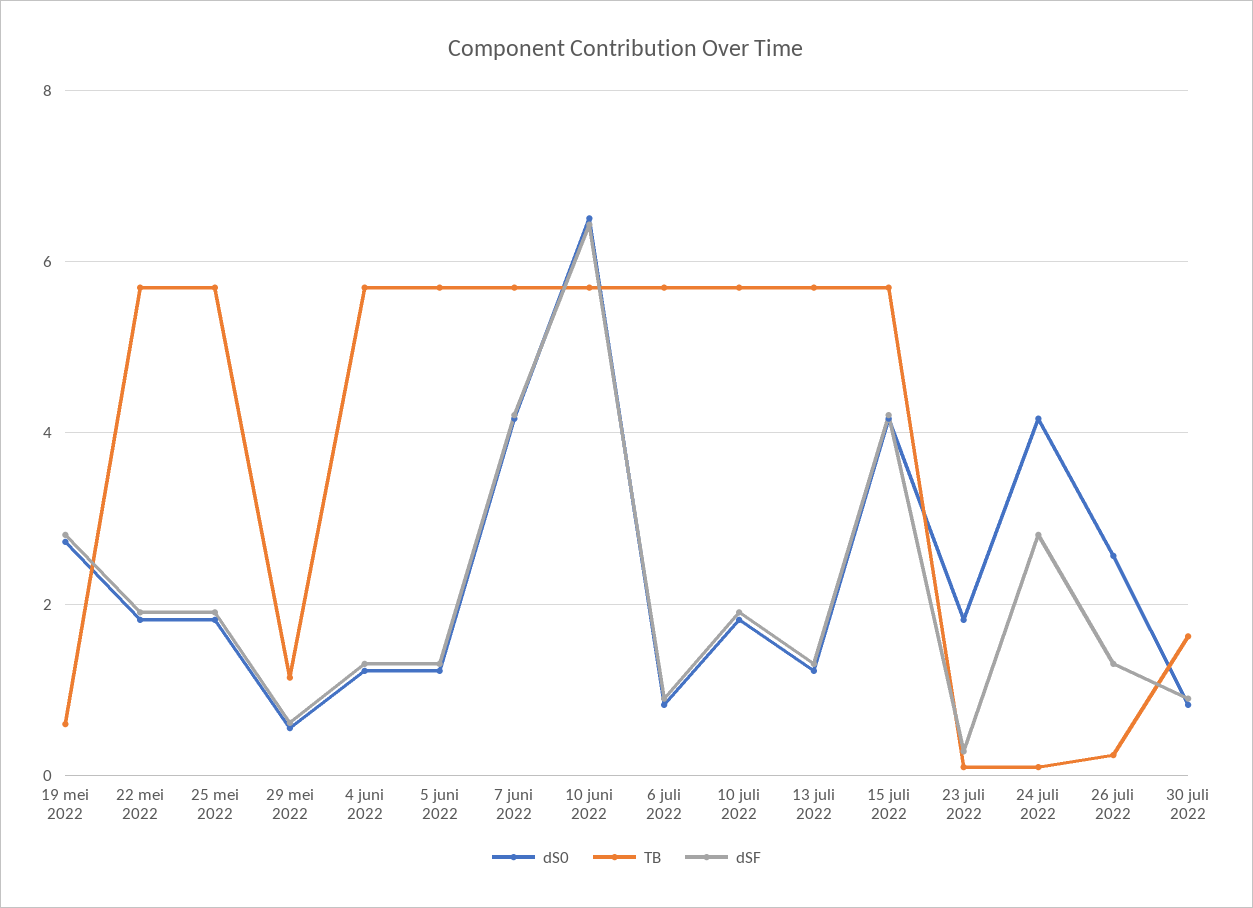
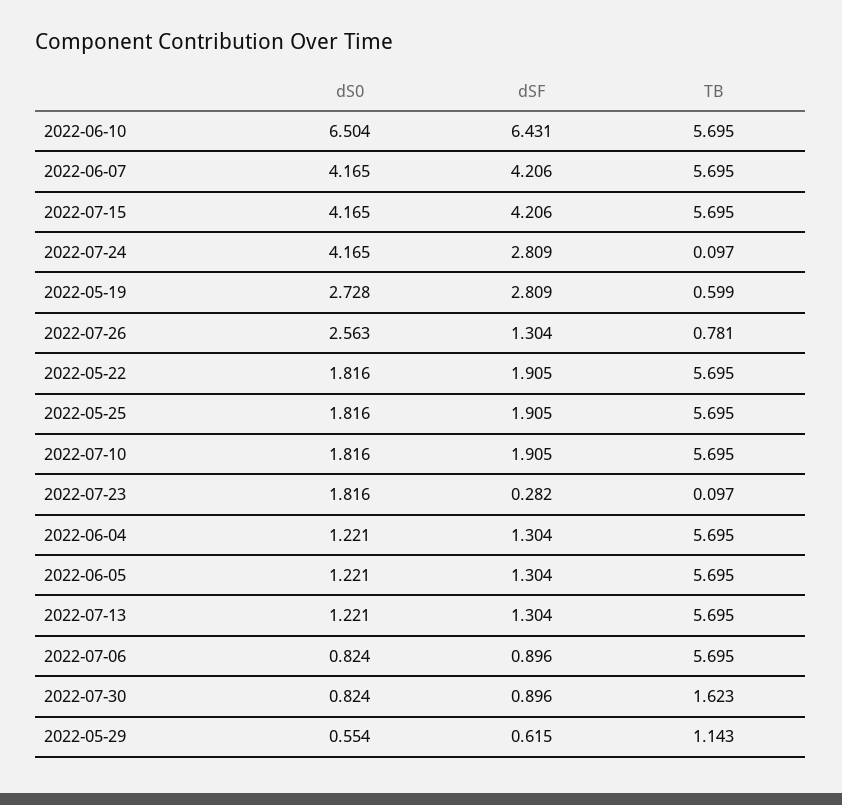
  {
    "dS0": {
      "19 mei 2022": 2.728,
      "22 mei 2022": 1.816,
      "25 mei 2022": 1.816,
      "29 mei 2022": 0.554,
      "4 juni 2022": 1.221,
      "5 juni 2022": 1.221,
      "7 juni 2022": 4.165,
      "10 juni 2022": 6.504,
      "6 juli 2022": 0.824,
      "10 juli 2022": 1.816,
      "13 juli 2022": 1.221,
      "15 juli 2022": 4.165,
      "23 juli 2022": 1.816,
      "24 juli 2022": 4.165,
      "26 juli 2022": 2.563,
      "30 juli 2022": 0.824
    },
    "TB": {
      "19 mei 2022": 0.599,
      "22 mei 2022": 5.695,
      "25 mei 2022": 5.695,
      "29 mei 2022": 1.143,
      "4 juni 2022": 5.695,
      "5 juni 2022": 5.695,
      "7 juni 2022": 5.695,
      "10 juni 2022": 5.695,
      "6 juli 2022": 5.695,
      "10 juli 2022": 5.695,
      "13 juli 2022": 5.695,
      "15 juli 2022": 5.695,
      "23 juli 2022": 0.097,
      "24 juli 2022": 0.097,
-     "26 juli 2022": 0.2,
+     "26 juli 2022": 0.781,
      "30 juli 2022": 1.623
    },
    "dSF": {
      "19 mei 2022": 2.809,
      "22 mei 2022": 1.905,
      "25 mei 2022": 1.905,
      "29 mei 2022": 0.615,
      "4 juni 2022": 1.304,
      "5 juni 2022": 1.304,
      "7 juni 2022": 4.206,
      "10 juni 2022": 6.431,
      "6 juli 2022": 0.896,
      "10 juli 2022": 1.905,
      "13 juli 2022": 1.304,
      "15 juli 2022": 4.206,
      "23 juli 2022": 0.282,
      "24 juli 2022": 2.809,
      "26 juli 2022": 1.304,
      "30 juli 2022": 0.896
    }
  }

